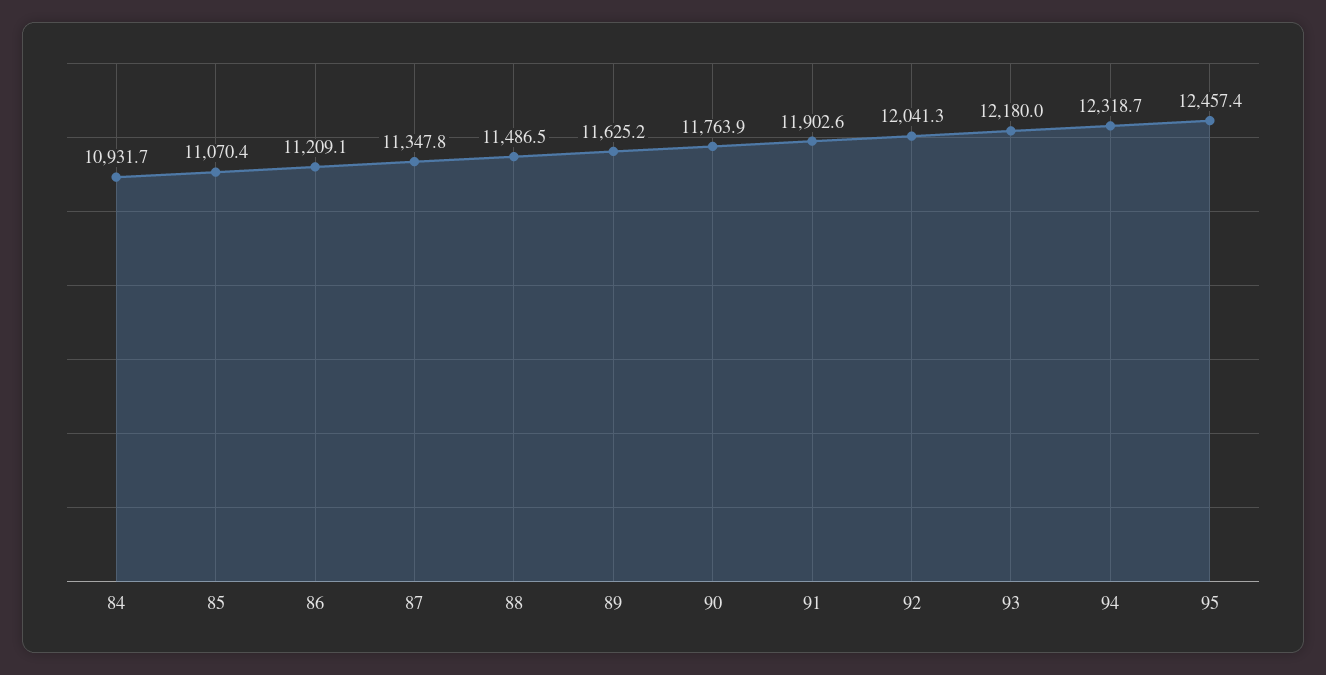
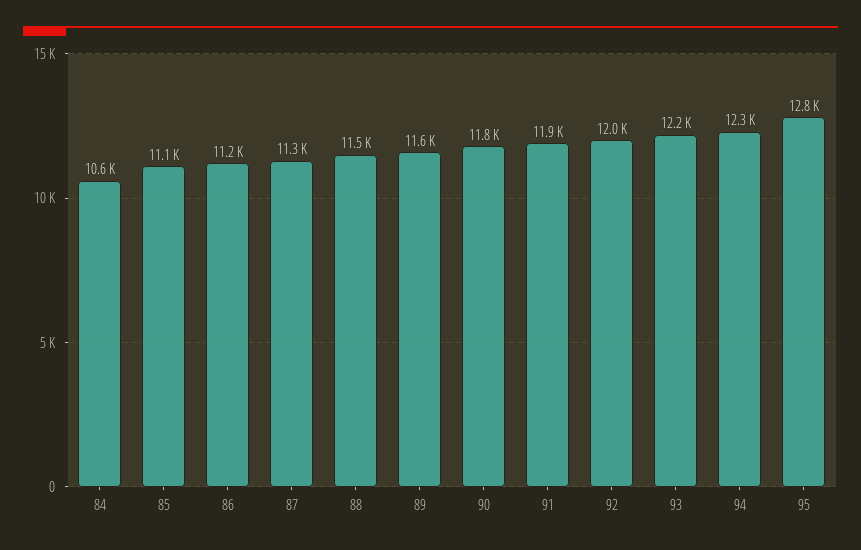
  {
-   "84": 10931.7,
+   "84": 10600,
    "85": 11070.4,
    "86": 11209.1,
    "87": 11347.8,
    "88": 11486.5,
    "89": 11625.2,
    "90": 11763.9,
    "91": 11902.6,
    "92": 12041.3,
    "93": 12180,
    "94": 12318.7,
-   "95": 12457.4
+   "95": 12800
  }

